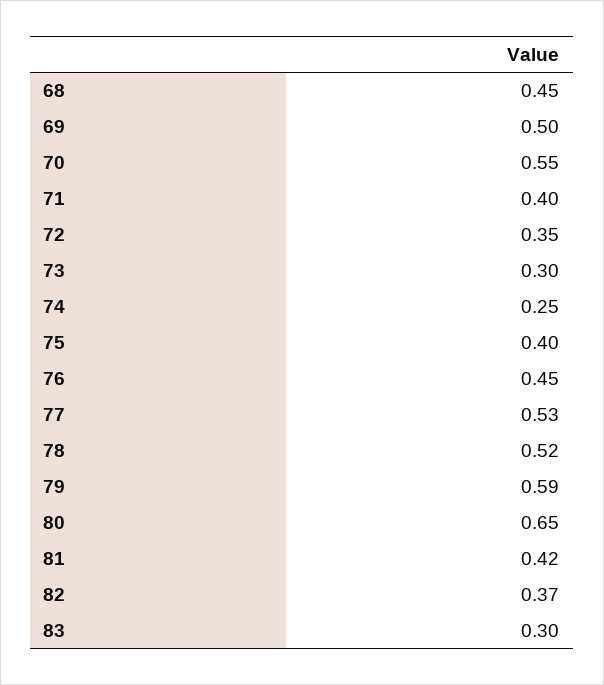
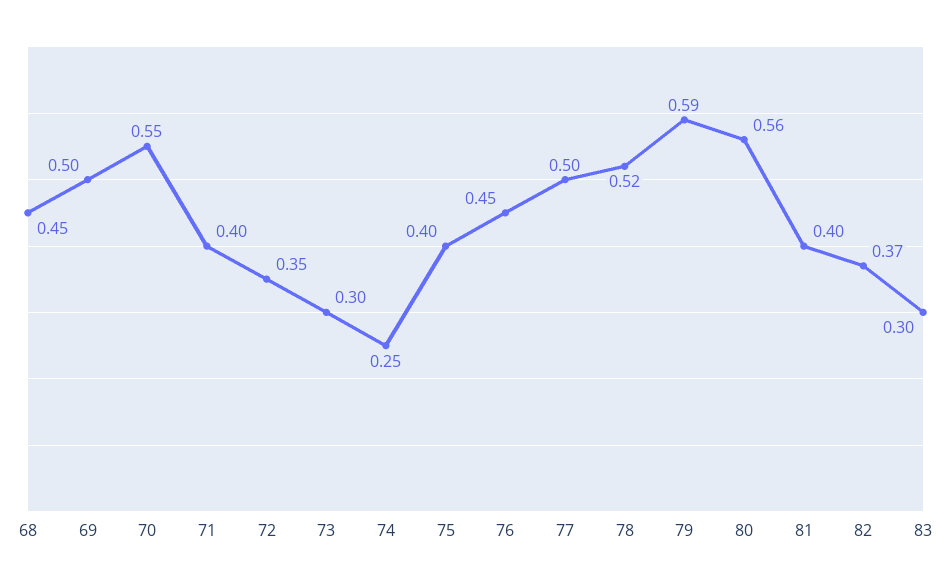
  {
    "68": 0.45,
    "69": 0.5,
    "70": 0.55,
    "71": 0.4,
    "72": 0.35,
    "73": 0.3,
    "74": 0.25,
    "75": 0.4,
    "76": 0.45,
-   "77": 0.53,
+   "77": 0.5,
    "78": 0.52,
    "79": 0.59,
-   "80": 0.65,
+   "80": 0.56,
-   "81": 0.42,
+   "81": 0.4,
    "82": 0.37,
    "83": 0.3
  }

